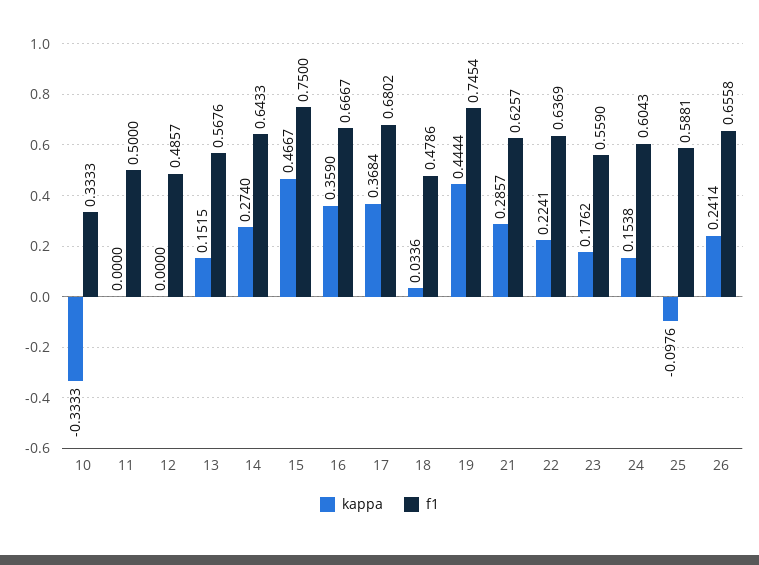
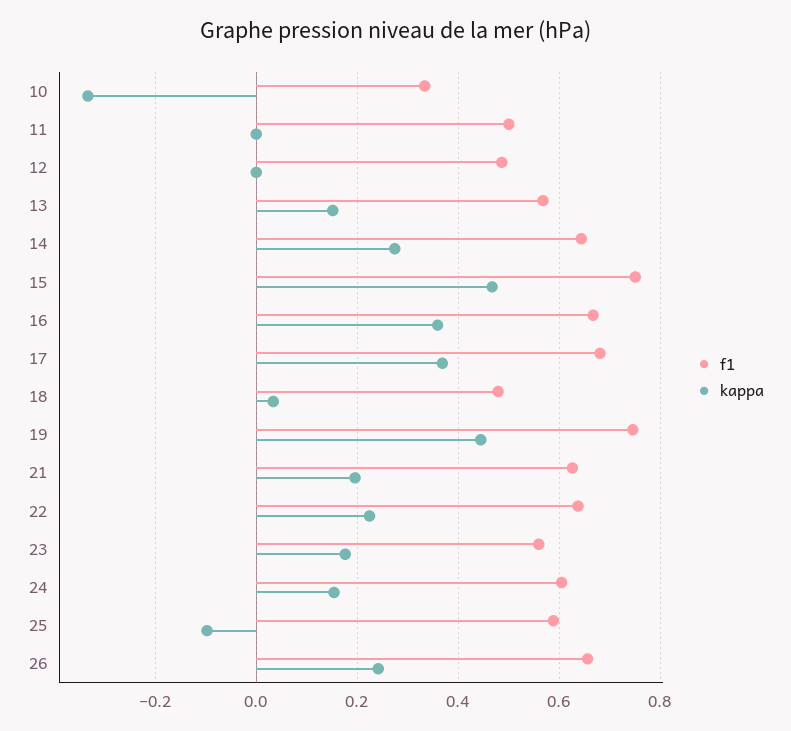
  {
    "kappa": {
      "10": -0.3333,
      "11": 0,
      "12": 0,
      "13": 0.1515,
      "14": 0.274,
      "15": 0.4667,
      "16": 0.359,
      "17": 0.3684,
      "18": 0.0336,
      "19": 0.4444,
-     "21": 0.2857,
+     "21": 0.2,
      "22": 0.2241,
      "23": 0.1762,
      "24": 0.1538,
      "25": -0.0976,
      "26": 0.2414
    },
    "f1": {
      "10": 0.3333,
      "11": 0.5,
      "12": 0.4857,
      "13": 0.5676,
      "14": 0.6433,
      "15": 0.75,
      "16": 0.6667,
      "17": 0.6802,
      "18": 0.4786,
      "19": 0.7454,
      "21": 0.6257,
      "22": 0.6369,
      "23": 0.559,
      "24": 0.6043,
      "25": 0.5881,
      "26": 0.6558
    }
  }

